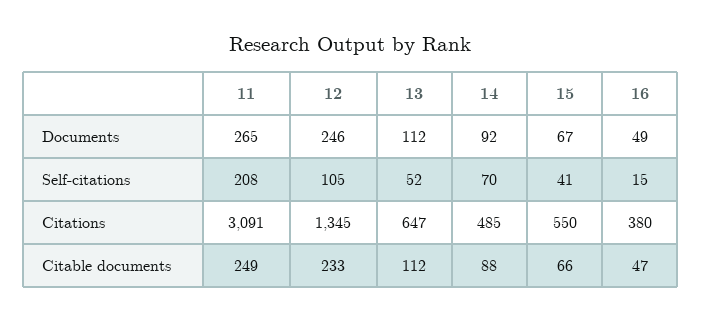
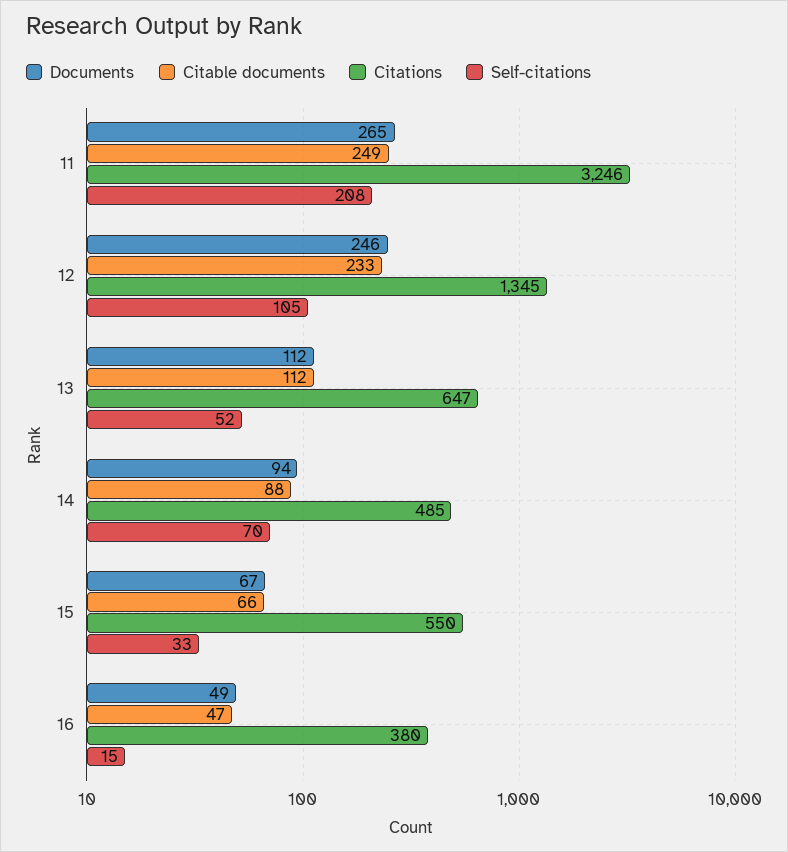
  {
    "Documents": {
      "11": 265,
      "12": 246,
      "13": 112,
-     "14": 92,
+     "14": 94,
      "15": 67,
      "16": 49
    },
    "Self-citations": {
      "11": 208,
      "12": 105,
      "13": 52,
      "14": 70,
-     "15": 41,
+     "15": 33,
      "16": 15
    },
    "Citations": {
-     "11": 3091,
+     "11": 3246,
      "12": 1345,
      "13": 647,
      "14": 485,
      "15": 550,
      "16": 380
    },
    "Citable documents": {
      "11": 249,
      "12": 233,
      "13": 112,
      "14": 88,
      "15": 66,
      "16": 47
    }
  }

